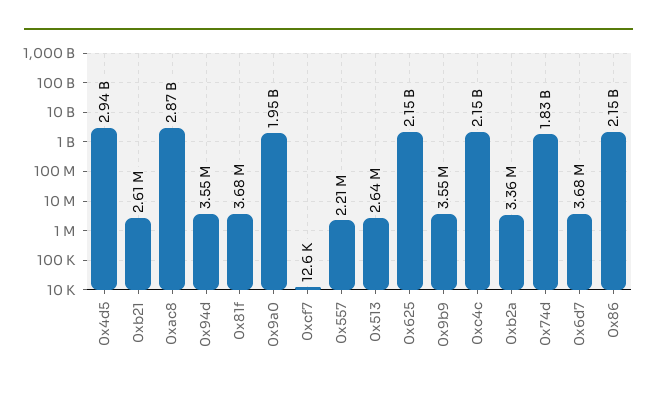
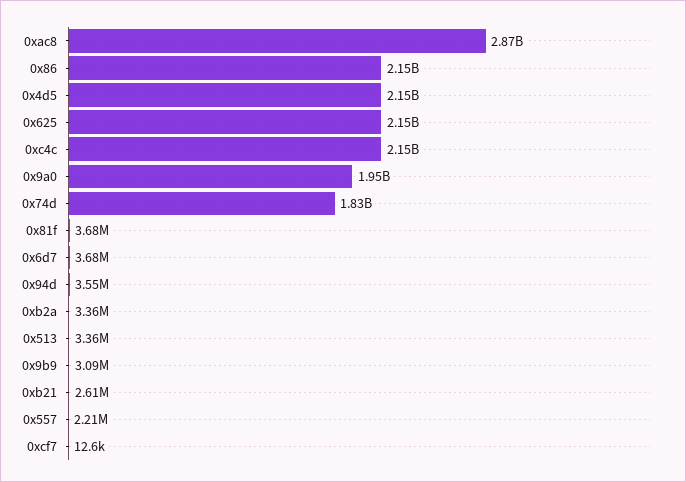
  {
-   "0x4d5": 2940000000,
+   "0x4d5": 2150000000,
    "0xb21": 2610000,
    "0xac8": 2870000000,
    "0x94d": 3550000,
    "0x81f": 3680000,
    "0x9a0": 1950000000,
    "0xcf7": 12600,
    "0x557": 2210000,
-   "0x513": 2640000,
+   "0x513": 3360000,
    "0x625": 2150000000,
-   "0x9b9": 3550000,
+   "0x9b9": 3090000,
    "0xc4c": 2150000000,
    "0xb2a": 3360000,
    "0x74d": 1830000000,
    "0x6d7": 3680000,
    "0x86": 2150000000
  }

